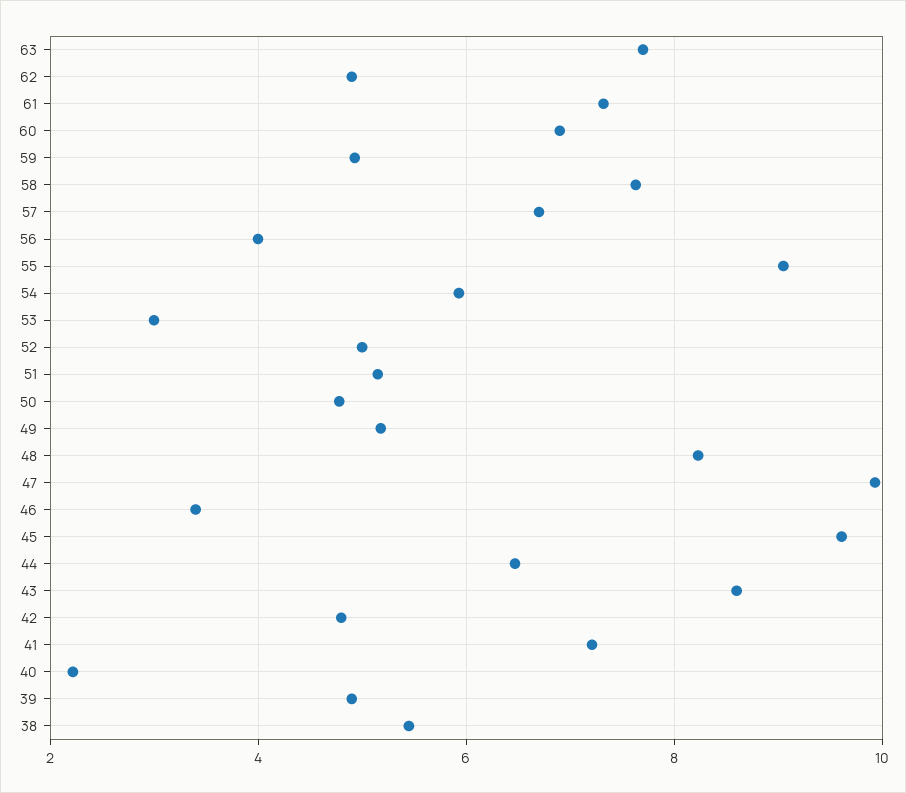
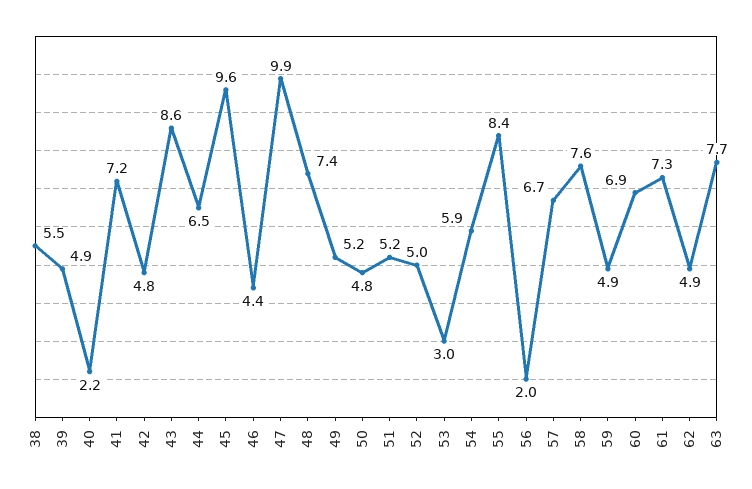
  {
    "63": 7.7,
    "62": 4.9,
    "61": 7.3,
    "60": 6.9,
    "59": 4.9,
    "58": 7.6,
    "57": 6.7,
-   "56": 4,
+   "56": 2,
-   "55": 9,
+   "55": 8.4,
    "54": 5.9,
    "53": 3,
    "52": 5,
    "51": 5.2,
    "50": 4.8,
    "49": 5.2,
-   "48": 8.2,
+   "48": 7.4,
    "47": 9.9,
-   "46": 3.4,
+   "46": 4.4,
    "45": 9.6,
    "44": 6.5,
    "43": 8.6,
    "42": 4.8,
    "41": 7.2,
    "40": 2.2,
    "39": 4.9,
    "38": 5.5
  }

